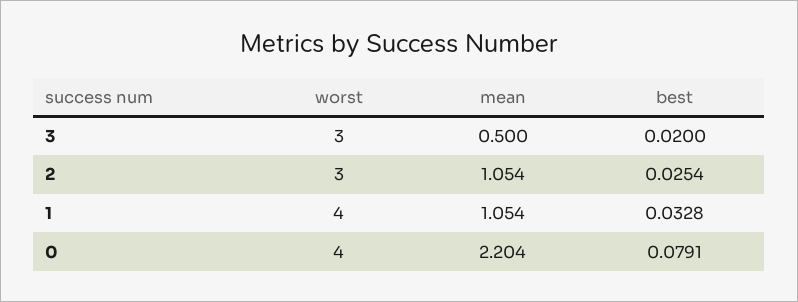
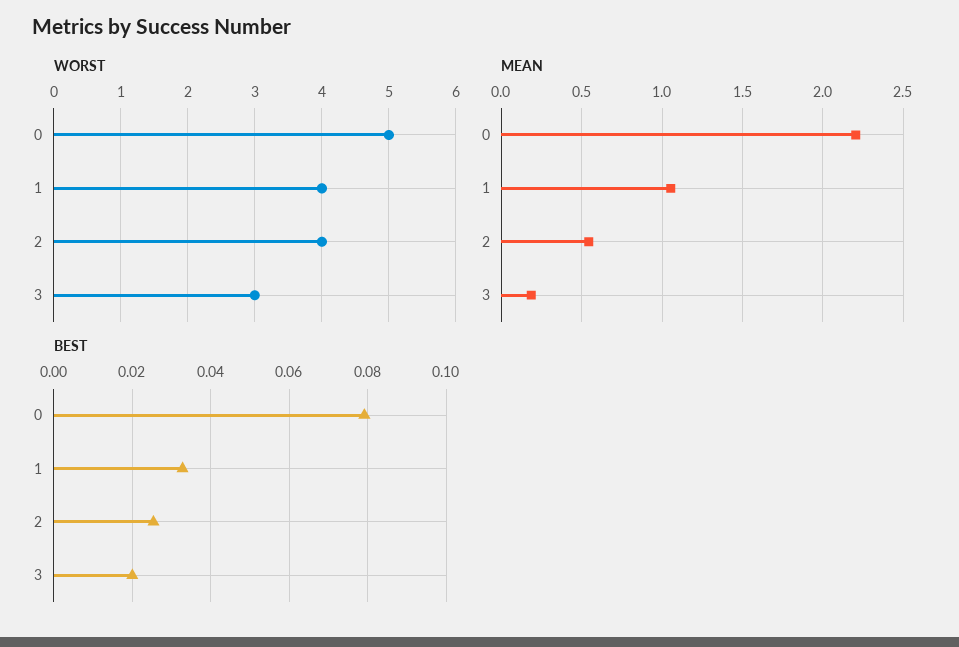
  {
    "worst": {
      "3": 3,
-     "2": 3,
+     "2": 4,
      "1": 4,
-     "0": 4
+     "0": 5
    },
    "mean": {
-     "3": 0.5,
+     "3": 0.2,
-     "2": 1.054,
+     "2": 0.55,
      "1": 1.054,
      "0": 2.204
    },
    "best": {
      "3": 0.02,
      "2": 0.0254,
      "1": 0.0328,
      "0": 0.0791
    }
  }

